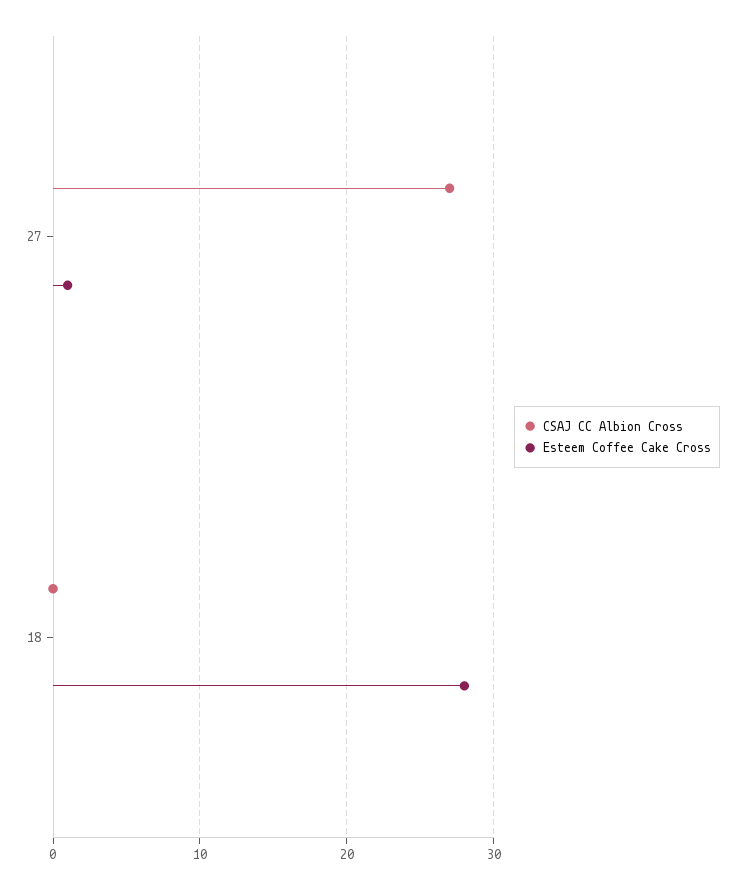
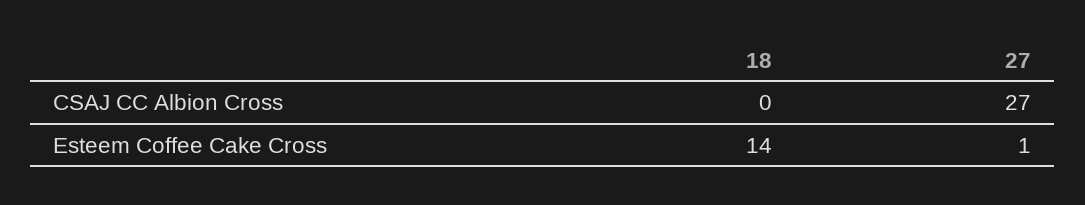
  {
    "CSAJ CC Albion Cross": {
      "27": 27,
      "18": 0
    },
    "Esteem Coffee Cake Cross": {
      "27": 1,
-     "18": 28
+     "18": 14
    }
  }

